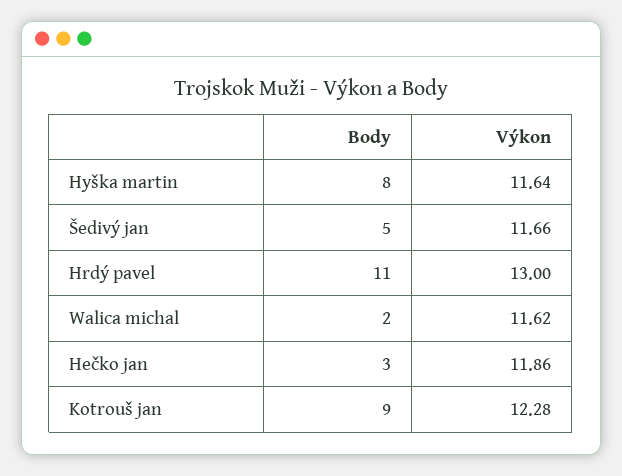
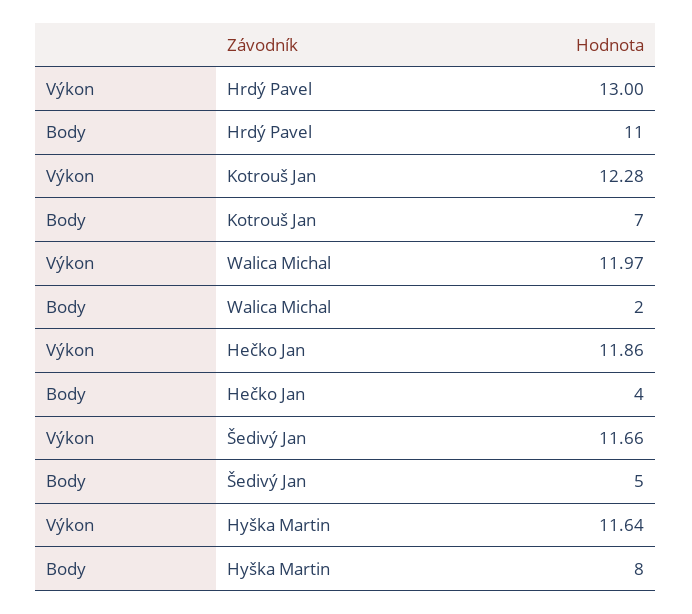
  {
    "Body": {
      "Hyška martin": 8,
      "Šedivý jan": 5,
      "Hrdý pavel": 11,
      "Walica michal": 2,
-     "Hečko jan": 3,
+     "Hečko jan": 4,
-     "Kotrouš jan": 9
+     "Kotrouš jan": 7
    },
    "Výkon": {
      "Hyška martin": 11.64,
      "Šedivý jan": 11.66,
      "Hrdý pavel": 13,
-     "Walica michal": 11.62,
+     "Walica michal": 11.97,
      "Hečko jan": 11.86,
      "Kotrouš jan": 12.28
    }
  }

